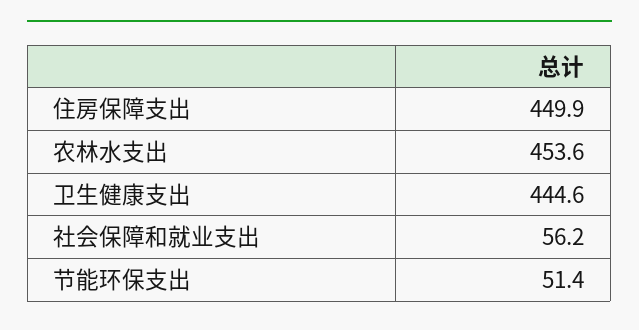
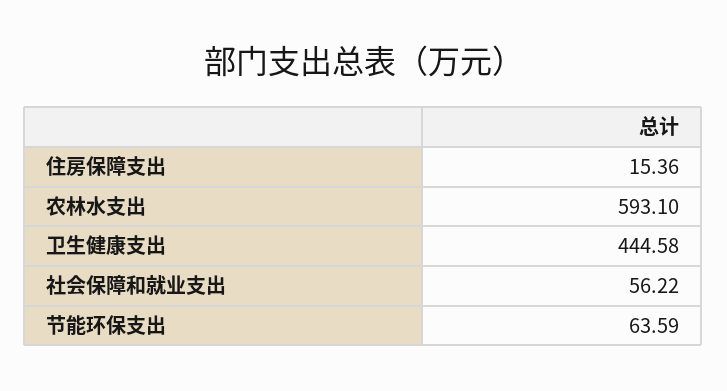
  {
-   "住房保障支出": 449.9,
+   "住房保障支出": 15.36,
-   "农林水支出": 453.6,
+   "农林水支出": 593.1,
    "卫生健康支出": 444.58,
    "社会保障和就业支出": 56.22,
-   "节能环保支出": 51.4
+   "节能环保支出": 63.59
  }

